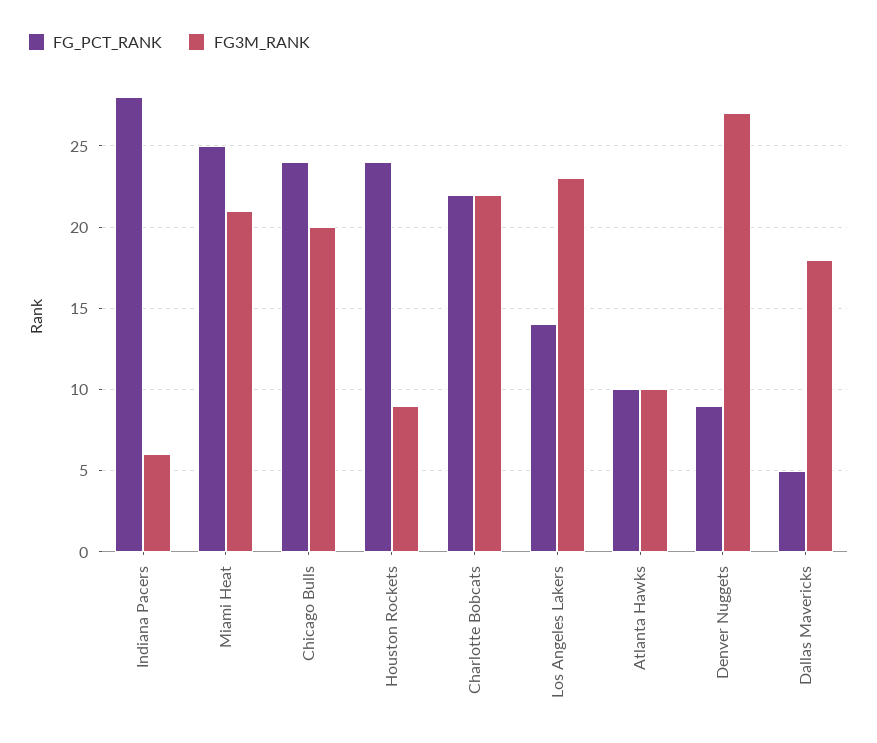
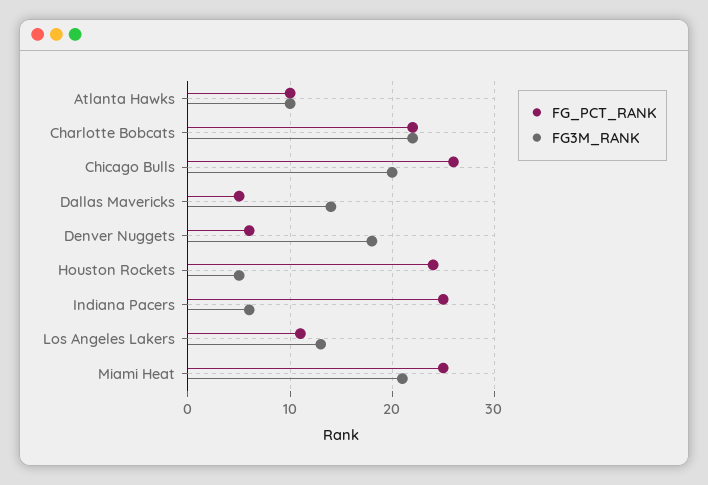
  {
    "FG_PCT_RANK": {
-     "Indiana Pacers": 28,
+     "Indiana Pacers": 25,
      "Miami Heat": 25,
-     "Chicago Bulls": 24,
+     "Chicago Bulls": 26,
      "Houston Rockets": 24,
      "Charlotte Bobcats": 22,
-     "Los Angeles Lakers": 14,
+     "Los Angeles Lakers": 11,
      "Atlanta Hawks": 10,
-     "Denver Nuggets": 9,
+     "Denver Nuggets": 6,
      "Dallas Mavericks": 5
    },
    "FG3M_RANK": {
      "Indiana Pacers": 6,
      "Miami Heat": 21,
      "Chicago Bulls": 20,
-     "Houston Rockets": 9,
+     "Houston Rockets": 5,
      "Charlotte Bobcats": 22,
-     "Los Angeles Lakers": 23,
+     "Los Angeles Lakers": 13,
      "Atlanta Hawks": 10,
-     "Denver Nuggets": 27,
+     "Denver Nuggets": 18,
-     "Dallas Mavericks": 18
+     "Dallas Mavericks": 14
    }
  }

